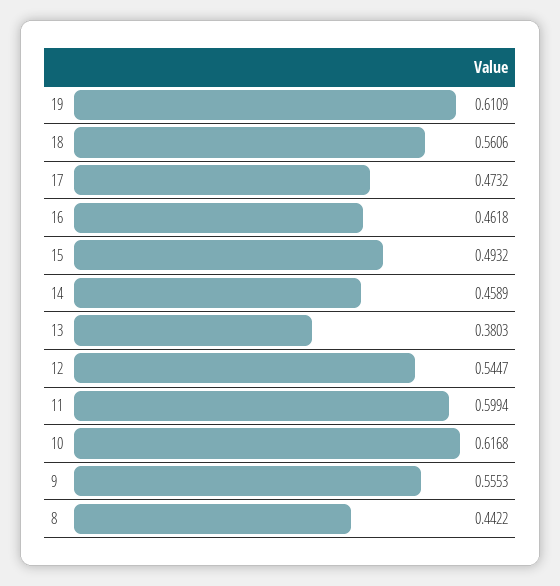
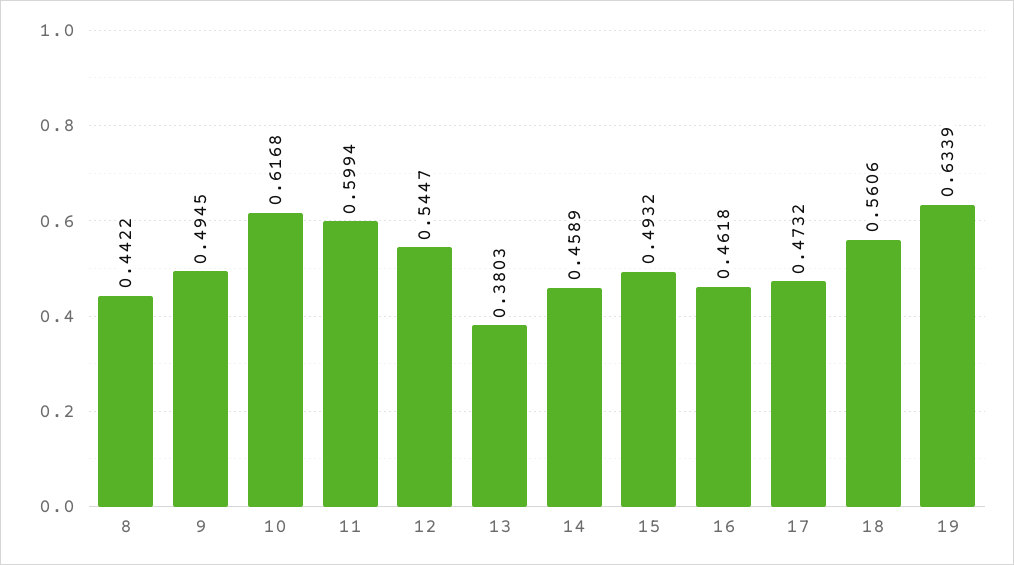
  {
-   "19": 0.6109,
+   "19": 0.6339,
    "18": 0.5606,
    "17": 0.4732,
    "16": 0.4618,
    "15": 0.4932,
    "14": 0.4589,
    "13": 0.3803,
    "12": 0.5447,
    "11": 0.5994,
    "10": 0.6168,
-   "9": 0.5553,
+   "9": 0.4945,
    "8": 0.4422
  }

